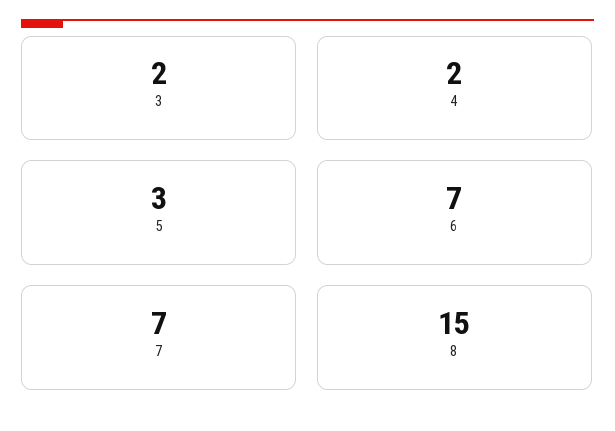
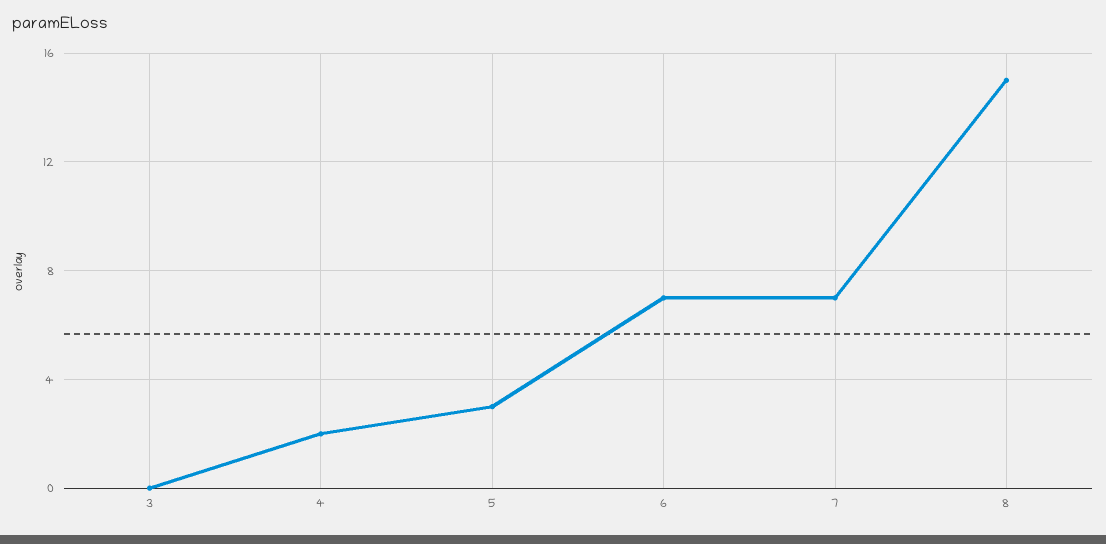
  {
-   "3": 2,
+   "3": 0,
    "4": 2,
    "5": 3,
    "6": 7,
    "7": 7,
    "8": 15
  }

